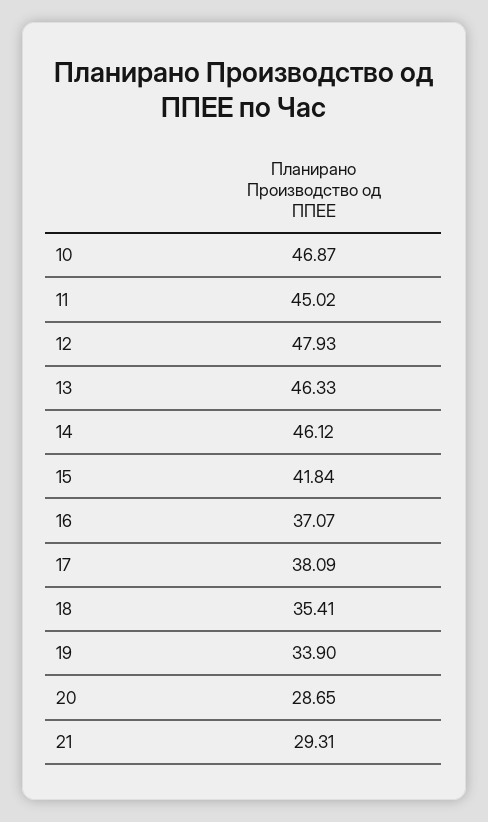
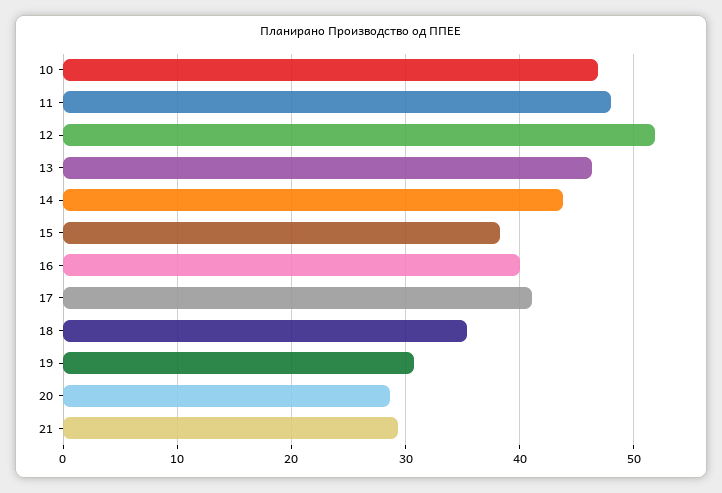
  {
    "10": 46.87,
-   "11": 45.02,
+   "11": 48,
-   "12": 47.93,
+   "12": 52,
    "13": 46.33,
-   "14": 46.12,
+   "14": 44,
-   "15": 41.84,
+   "15": 38,
-   "16": 37.07,
+   "16": 40,
-   "17": 38.09,
+   "17": 41,
    "18": 35.41,
-   "19": 33.9,
+   "19": 31,
    "20": 28.65,
    "21": 29.31
  }

